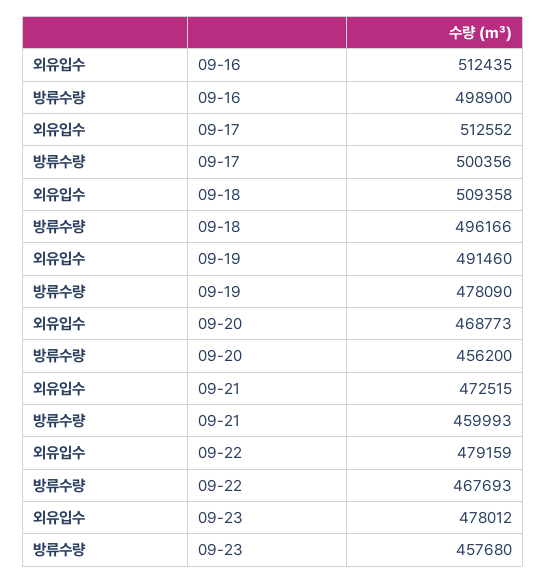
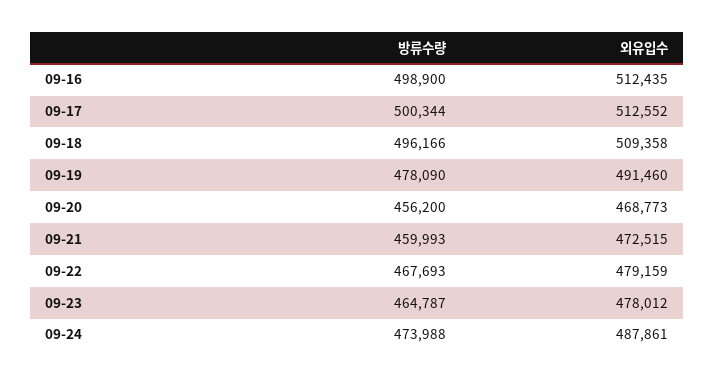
  {
    "외유입수": {
      "09-16": 512435,
      "09-17": 512552,
      "09-18": 509358,
      "09-19": 491460,
      "09-20": 468773,
      "09-21": 472515,
      "09-22": 479159,
-     "09-23": 478012
+     "09-23": 478012,
+     "09-24": 487861
    },
    "방류수량": {
      "09-16": 498900,
-     "09-17": 500356,
+     "09-17": 500344,
      "09-18": 496166,
      "09-19": 478090,
      "09-20": 456200,
      "09-21": 459993,
      "09-22": 467693,
-     "09-23": 457680
+     "09-23": 464787,
+     "09-24": 473988
    }
  }

